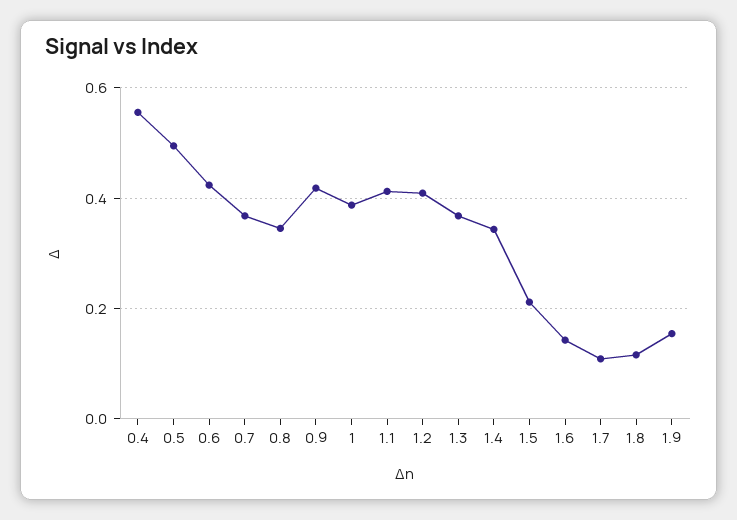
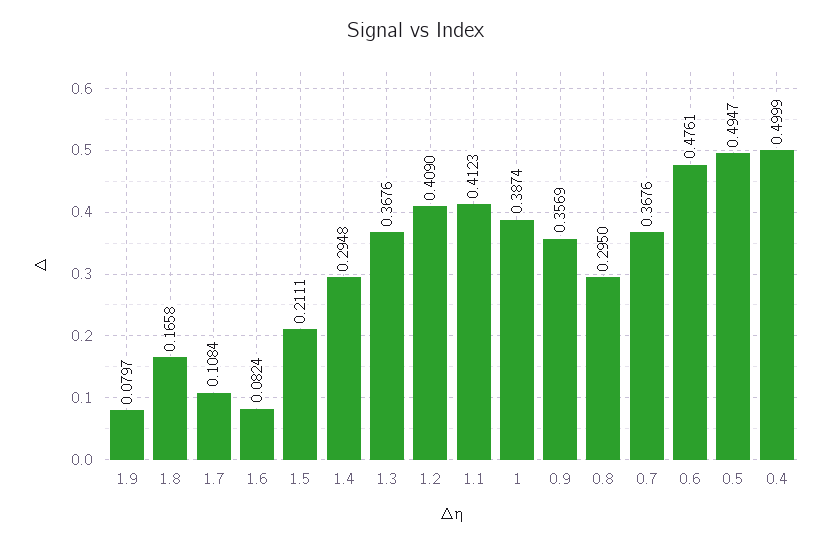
  {
-   "0.4": 0.56,
+   "0.4": 0.4999,
    "0.5": 0.4947,
-   "0.6": 0.42,
+   "0.6": 0.4761,
    "0.7": 0.3676,
-   "0.8": 0.34,
+   "0.8": 0.295,
-   "0.9": 0.42,
+   "0.9": 0.3569,
    "1": 0.3874,
    "1.1": 0.4123,
    "1.2": 0.409,
    "1.3": 0.3676,
-   "1.4": 0.34,
+   "1.4": 0.2948,
    "1.5": 0.2111,
-   "1.6": 0.14,
+   "1.6": 0.0824,
    "1.7": 0.1084,
-   "1.8": 0.12,
+   "1.8": 0.1658,
-   "1.9": 0.16
+   "1.9": 0.0797
  }

